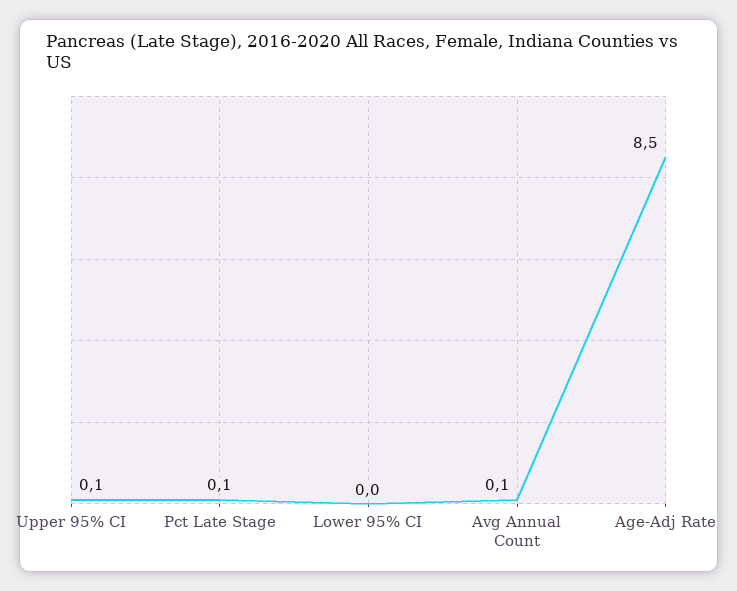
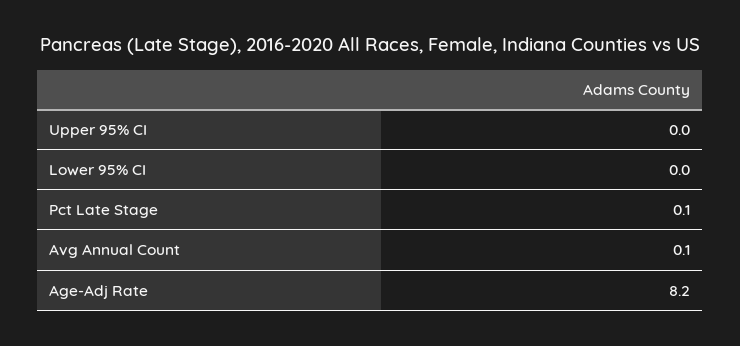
  {
-   "Upper 95% CI": 0.1,
+   "Upper 95% CI": 0,
    "Pct Late Stage": 0.1,
    "Lower 95% CI": 0,
    "Avg Annual Count": 0.1,
-   "Age-Adj Rate": 8.5
+   "Age-Adj Rate": 8.2
  }

